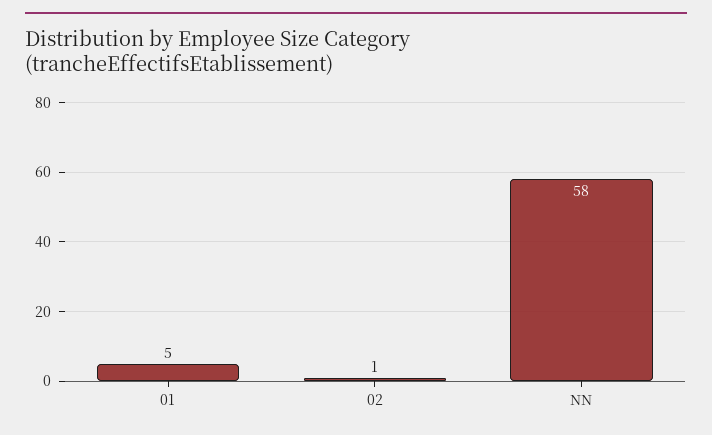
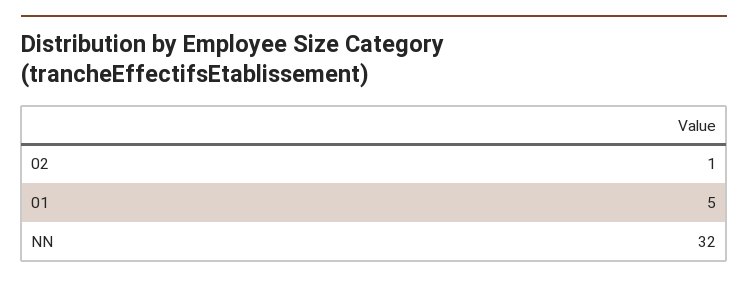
  {
    "01": 5,
    "02": 1,
-   "NN": 58
+   "NN": 32
  }

